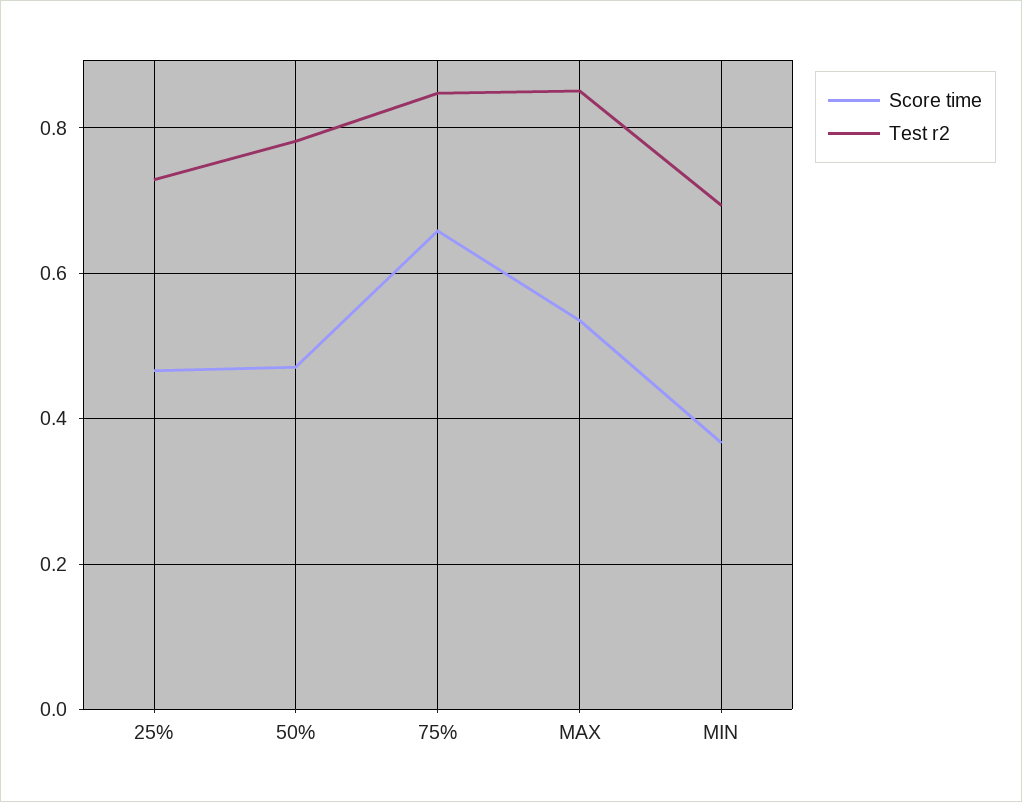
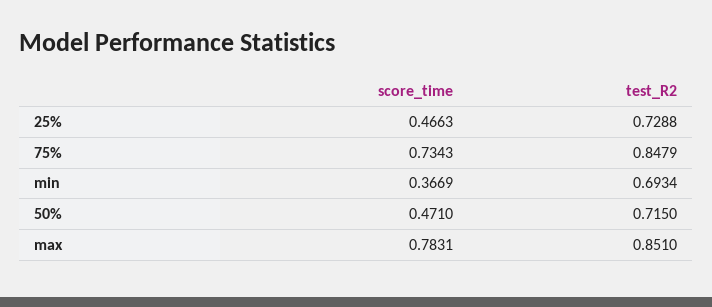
  {
    "Score time": {
      "25%": 0.4663,
      "50%": 0.471,
-     "75%": 0.66,
+     "75%": 0.7343,
-     "MAX": 0.54,
+     "MAX": 0.7831,
      "MIN": 0.3669
    },
    "Test r2": {
      "25%": 0.7288,
-     "50%": 0.78,
+     "50%": 0.715,
      "75%": 0.8479,
      "MAX": 0.851,
      "MIN": 0.6934
    }
  }

